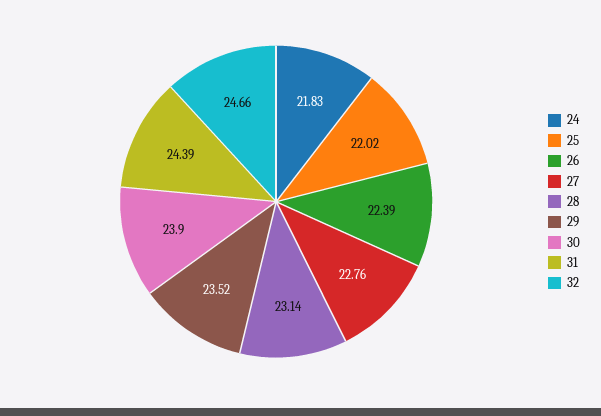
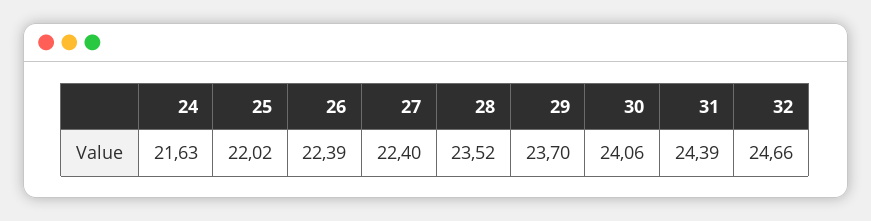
  {
-   "24": 21.83,
+   "24": 21.63,
    "25": 22.02,
    "26": 22.39,
-   "27": 22.76,
+   "27": 22.4,
-   "28": 23.14,
+   "28": 23.52,
-   "29": 23.52,
+   "29": 23.7,
-   "30": 23.9,
+   "30": 24.06,
    "31": 24.39,
    "32": 24.66
  }

